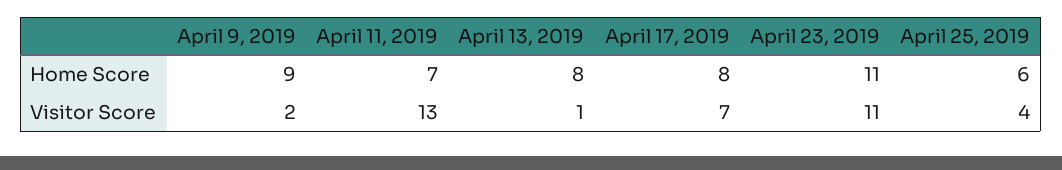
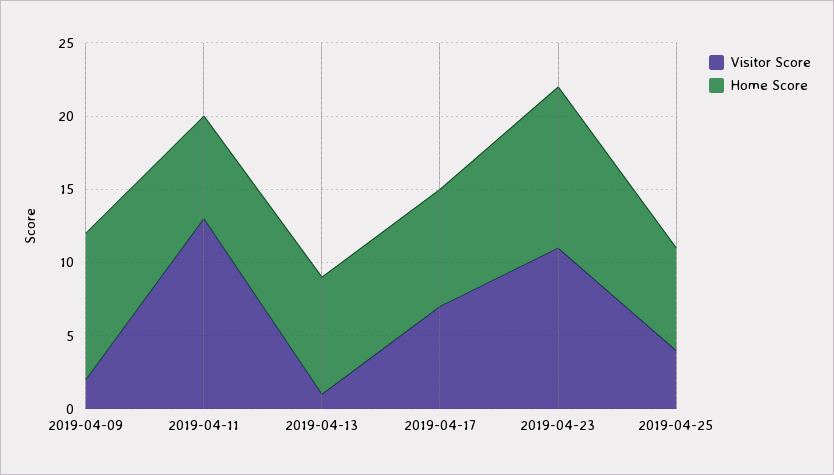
  {
    "Home Score": {
-     "April 9, 2019": 9,
+     "April 9, 2019": 10,
      "April 11, 2019": 7,
      "April 13, 2019": 8,
      "April 17, 2019": 8,
      "April 23, 2019": 11,
-     "April 25, 2019": 6
+     "April 25, 2019": 7
    },
    "Visitor Score": {
      "April 9, 2019": 2,
      "April 11, 2019": 13,
      "April 13, 2019": 1,
      "April 17, 2019": 7,
      "April 23, 2019": 11,
      "April 25, 2019": 4
    }
  }

